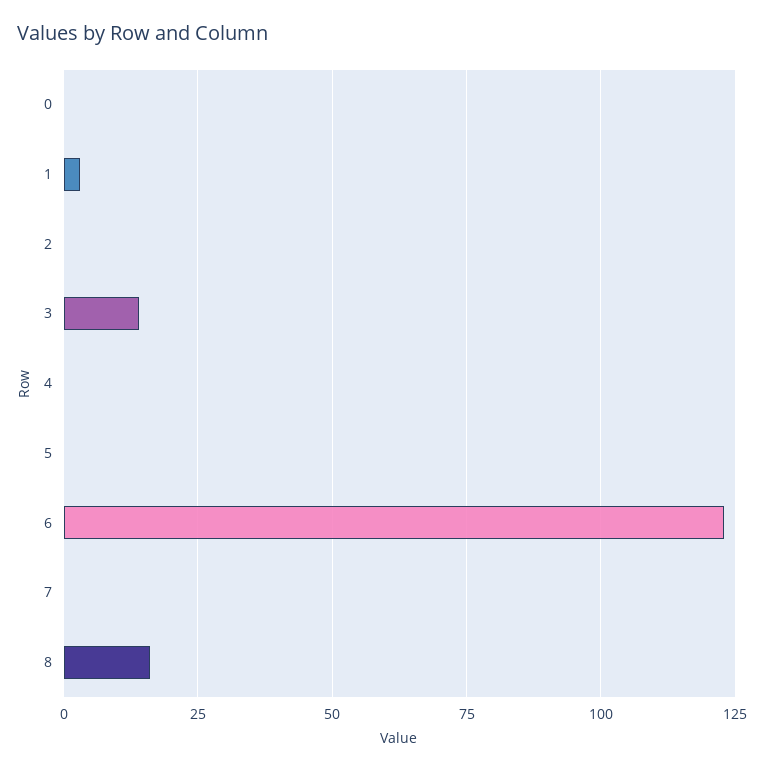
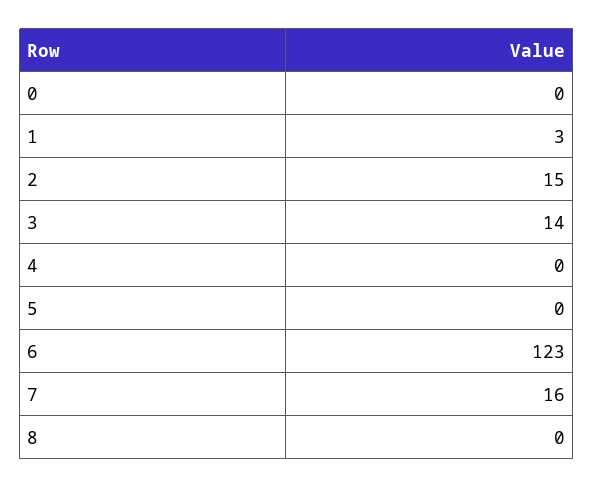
  {
    "0": 0,
    "1": 3,
-   "2": 0,
+   "2": 15,
    "3": 14,
    "4": 0,
    "5": 0,
    "6": 123,
-   "7": 0,
+   "7": 16,
-   "8": 15
+   "8": 0
  }

